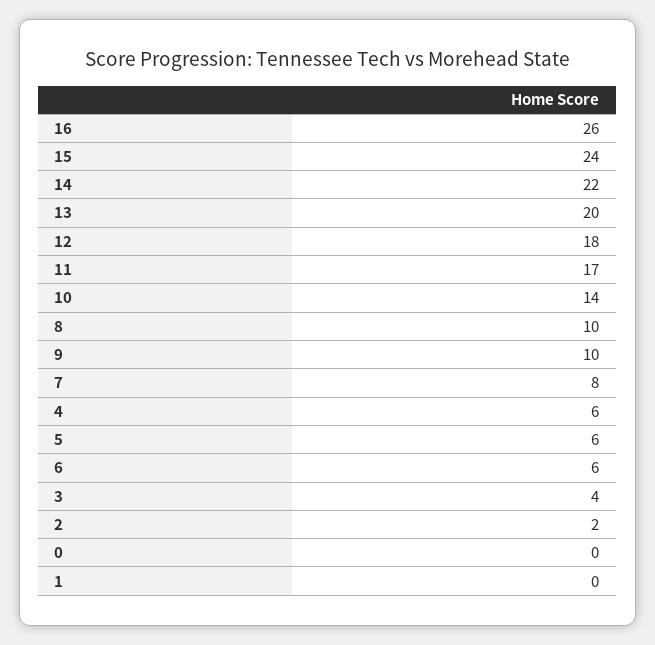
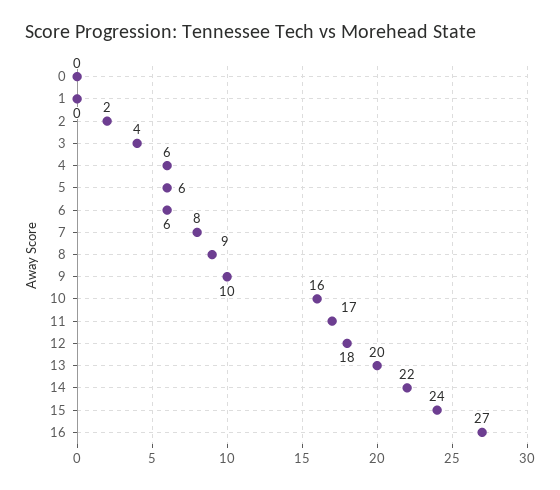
  {
-   "16": 26,
+   "16": 27,
    "15": 24,
    "14": 22,
    "13": 20,
    "12": 18,
    "11": 17,
-   "10": 14,
+   "10": 16,
-   "8": 10,
+   "8": 9,
    "9": 10,
    "7": 8,
    "4": 6,
    "5": 6,
    "6": 6,
    "3": 4,
    "2": 2,
    "0": 0,
    "1": 0
  }

